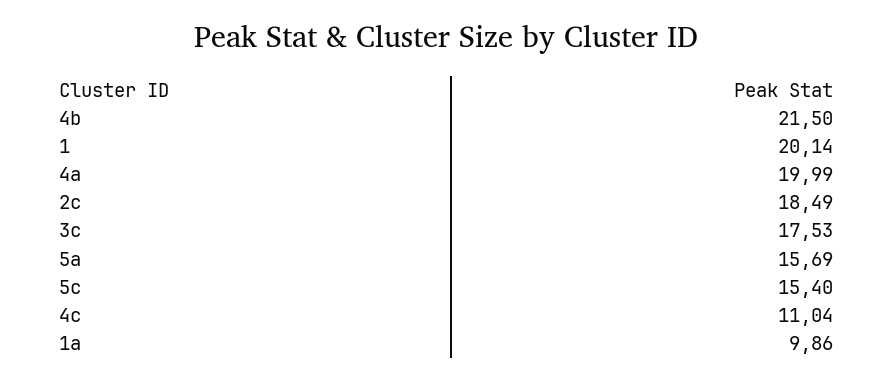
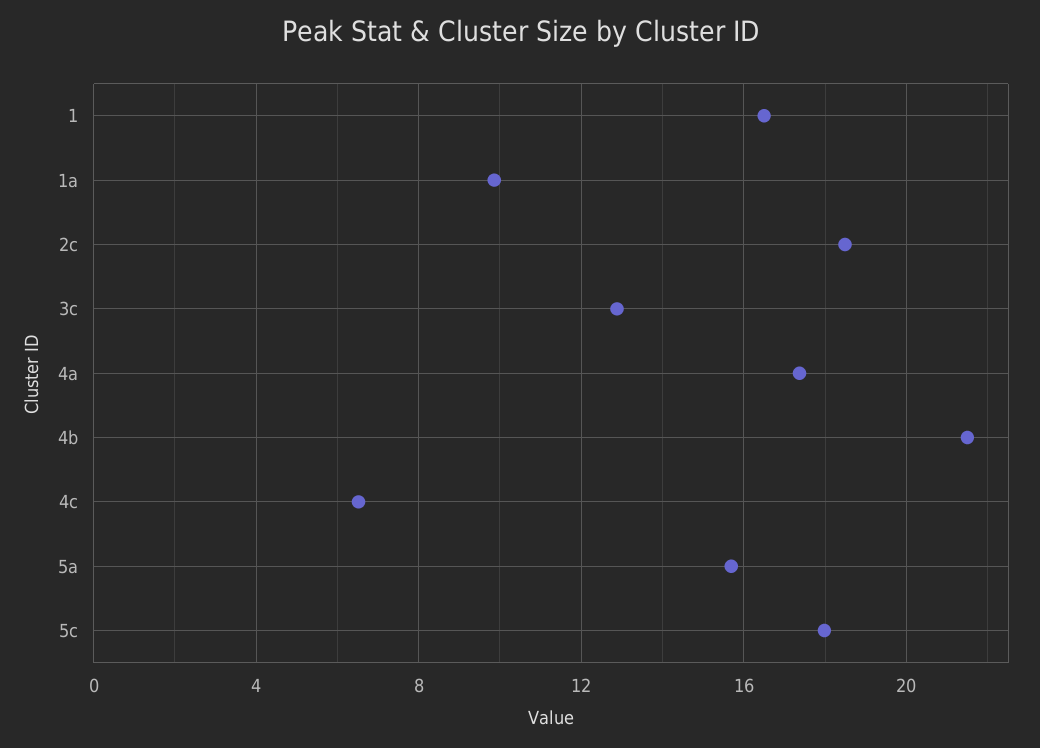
  {
    "4b": 21.5,
-   "1": 20.14,
+   "1": 16.5,
-   "4a": 19.99,
+   "4a": 17.5,
    "2c": 18.49,
-   "3c": 17.53,
+   "3c": 13,
    "5a": 15.69,
-   "5c": 15.4,
+   "5c": 18,
-   "4c": 11.04,
+   "4c": 6.5,
    "1a": 9.86
  }

